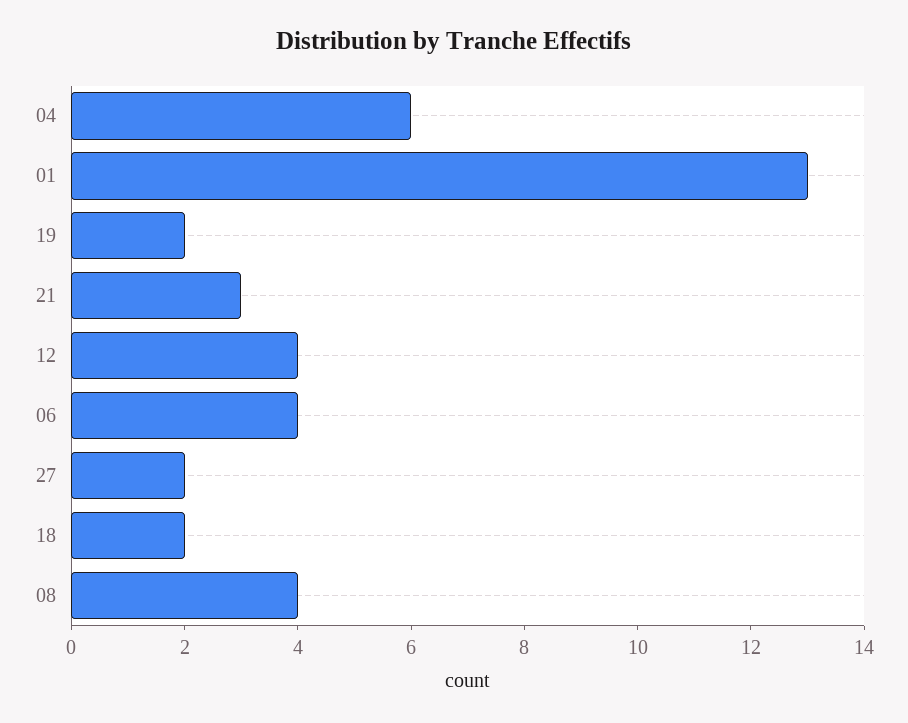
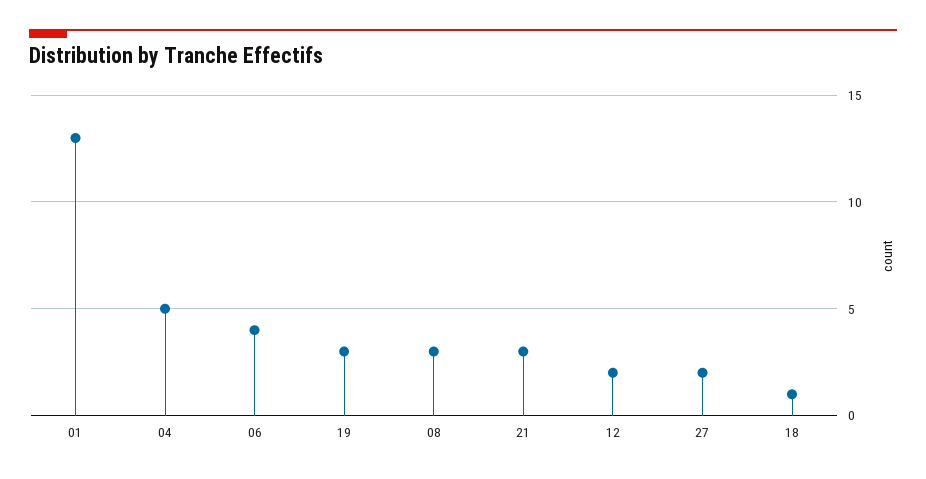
  {
-   "04": 6,
+   "04": 5,
    "01": 13,
-   "19": 2,
+   "19": 3,
    "21": 3,
-   "12": 4,
+   "12": 2,
    "06": 4,
    "27": 2,
-   "18": 2,
+   "18": 1,
-   "08": 4
+   "08": 3
  }

